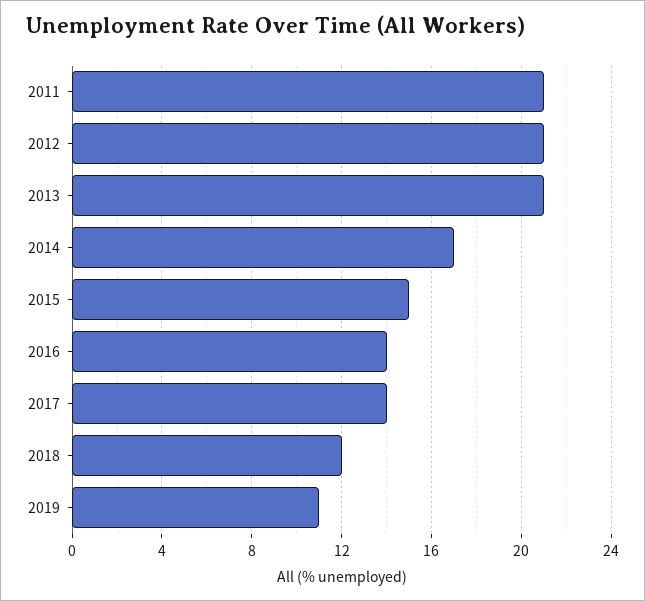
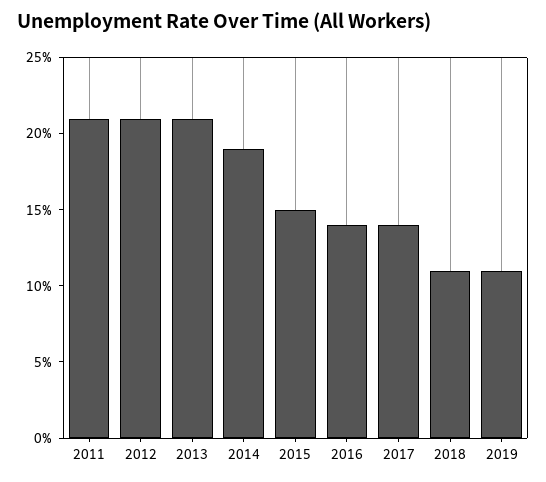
  {
    "2011": 21,
    "2012": 21,
    "2013": 21,
-   "2014": 17,
+   "2014": 19,
    "2015": 15,
    "2016": 14,
    "2017": 14,
-   "2018": 12,
+   "2018": 11,
    "2019": 11
  }

